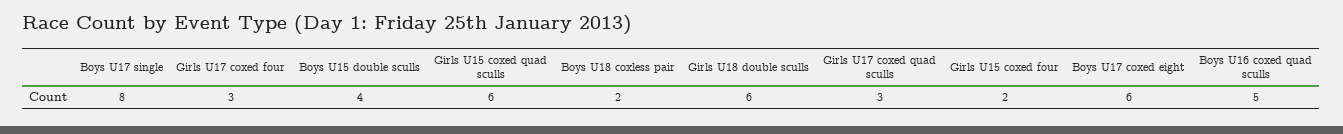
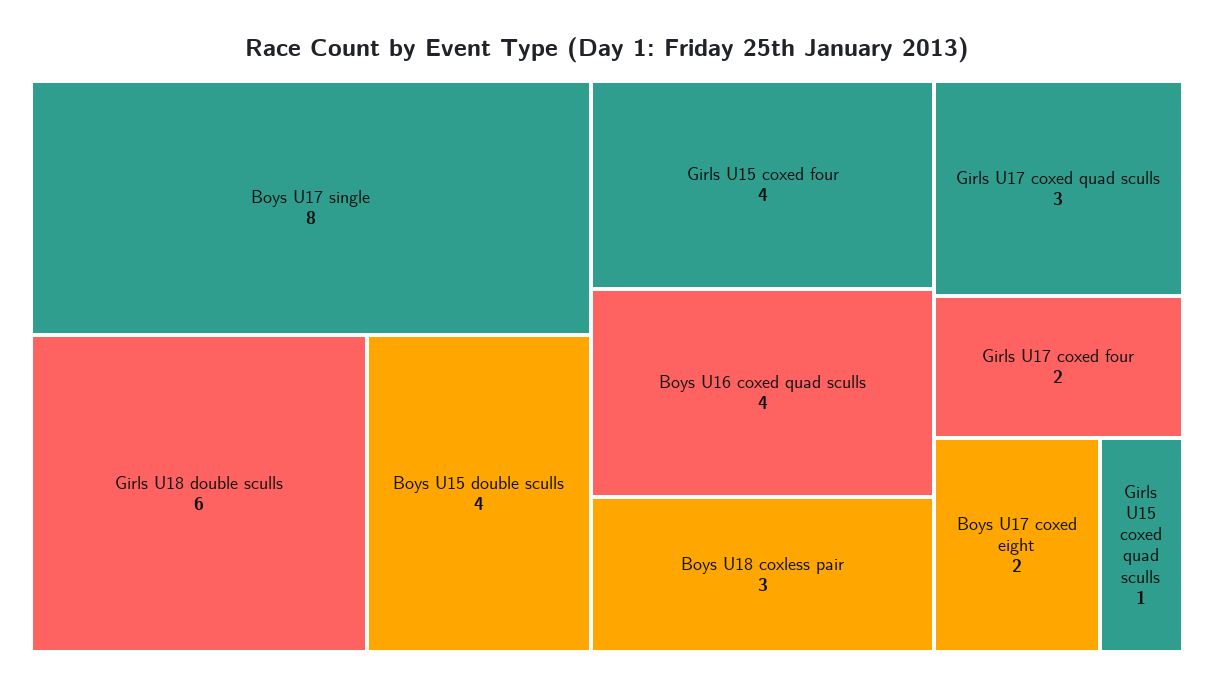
  {
    "Boys U17 single": 8,
-   "Girls U17 coxed four": 3,
+   "Girls U17 coxed four": 2,
    "Boys U15 double sculls": 4,
-   "Girls U15 coxed quad sculls": 6,
+   "Girls U15 coxed quad sculls": 1,
-   "Boys U18 coxless pair": 2,
+   "Boys U18 coxless pair": 3,
    "Girls U18 double sculls": 6,
    "Girls U17 coxed quad sculls": 3,
-   "Girls U15 coxed four": 2,
+   "Girls U15 coxed four": 4,
-   "Boys U17 coxed eight": 6,
+   "Boys U17 coxed eight": 2,
-   "Boys U16 coxed quad sculls": 5
+   "Boys U16 coxed quad sculls": 4
  }

